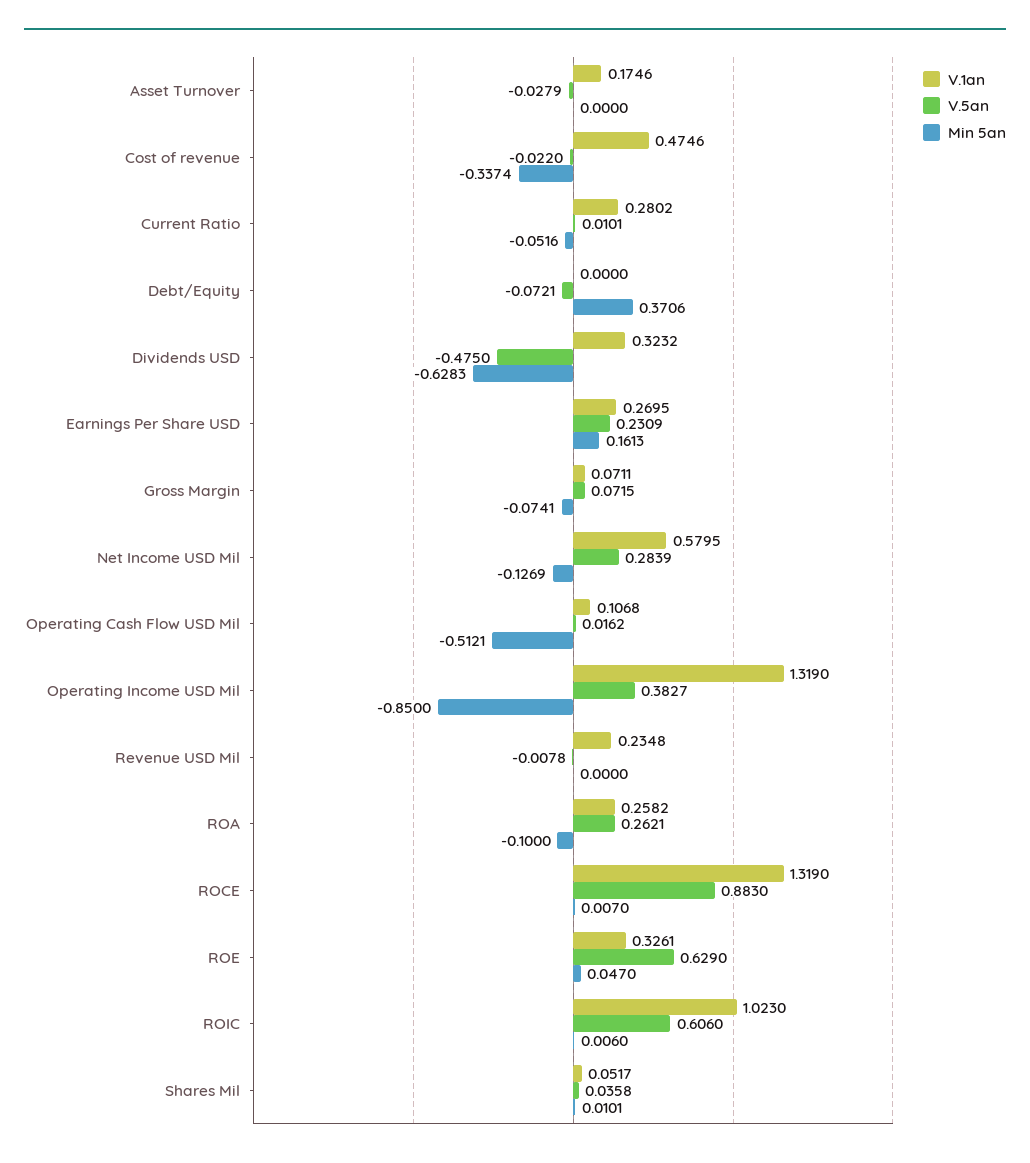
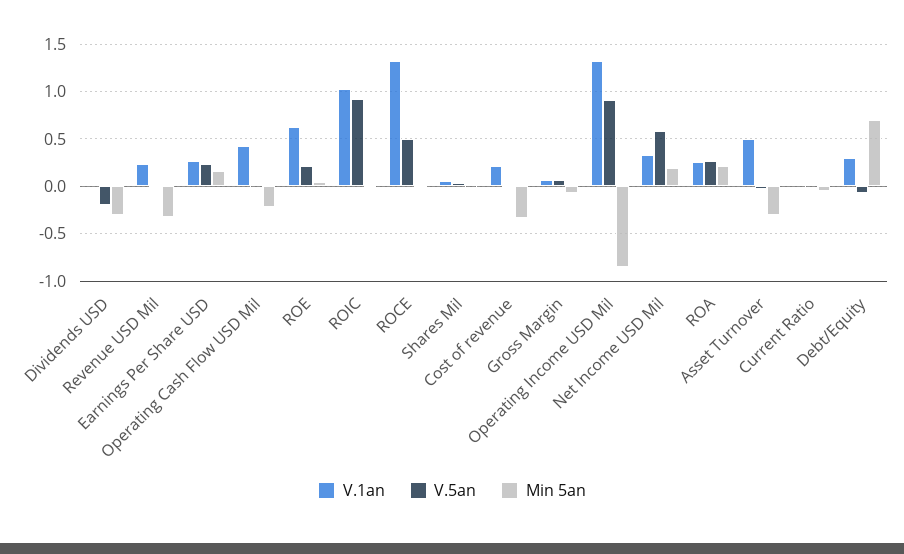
  {
    "V.1an": {
-     "Asset Turnover": 0.1746,
+     "Asset Turnover": 0.5,
-     "Cost of revenue": 0.4746,
+     "Cost of revenue": 0.2,
-     "Current Ratio": 0.2802,
+     "Current Ratio": 0,
-     "Debt/Equity": 0,
+     "Debt/Equity": 0.3,
-     "Dividends USD": 0.3232,
+     "Dividends USD": 0,
      "Earnings Per Share USD": 0.2695,
      "Gross Margin": 0.0711,
-     "Net Income USD Mil": 0.5795,
+     "Net Income USD Mil": 0.3,
-     "Operating Cash Flow USD Mil": 0.1068,
+     "Operating Cash Flow USD Mil": 0.4,
      "Operating Income USD Mil": 1.319,
      "Revenue USD Mil": 0.2348,
      "ROA": 0.2582,
      "ROCE": 1.319,
-     "ROE": 0.3261,
+     "ROE": 0.6,
      "ROIC": 1.023,
      "Shares Mil": 0.0517
    },
    "V.5an": {
      "Asset Turnover": -0.0279,
      "Cost of revenue": -0.022,
      "Current Ratio": 0.0101,
      "Debt/Equity": -0.0721,
-     "Dividends USD": -0.475,
+     "Dividends USD": -0.2,
      "Earnings Per Share USD": 0.2309,
      "Gross Margin": 0.0715,
-     "Net Income USD Mil": 0.2839,
+     "Net Income USD Mil": 0.6,
      "Operating Cash Flow USD Mil": 0.0162,
-     "Operating Income USD Mil": 0.3827,
+     "Operating Income USD Mil": 0.9,
      "Revenue USD Mil": -0.0078,
      "ROA": 0.2621,
-     "ROCE": 0.883,
+     "ROCE": 0.5,
-     "ROE": 0.629,
+     "ROE": 0.2,
-     "ROIC": 0.606,
+     "ROIC": 0.9,
      "Shares Mil": 0.0358
    },
    "Min 5an": {
-     "Asset Turnover": 0,
+     "Asset Turnover": -0.3,
      "Cost of revenue": -0.3374,
      "Current Ratio": -0.0516,
-     "Debt/Equity": 0.3706,
+     "Debt/Equity": 0.7,
-     "Dividends USD": -0.6283,
+     "Dividends USD": -0.3,
      "Earnings Per Share USD": 0.1613,
      "Gross Margin": -0.0741,
-     "Net Income USD Mil": -0.1269,
+     "Net Income USD Mil": 0.2,
-     "Operating Cash Flow USD Mil": -0.5121,
+     "Operating Cash Flow USD Mil": -0.2,
      "Operating Income USD Mil": -0.85,
-     "Revenue USD Mil": 0,
+     "Revenue USD Mil": -0.3,
-     "ROA": -0.1,
+     "ROA": 0.2,
      "ROCE": 0.007,
      "ROE": 0.047,
      "ROIC": 0.006,
      "Shares Mil": 0.0101
    }
  }

